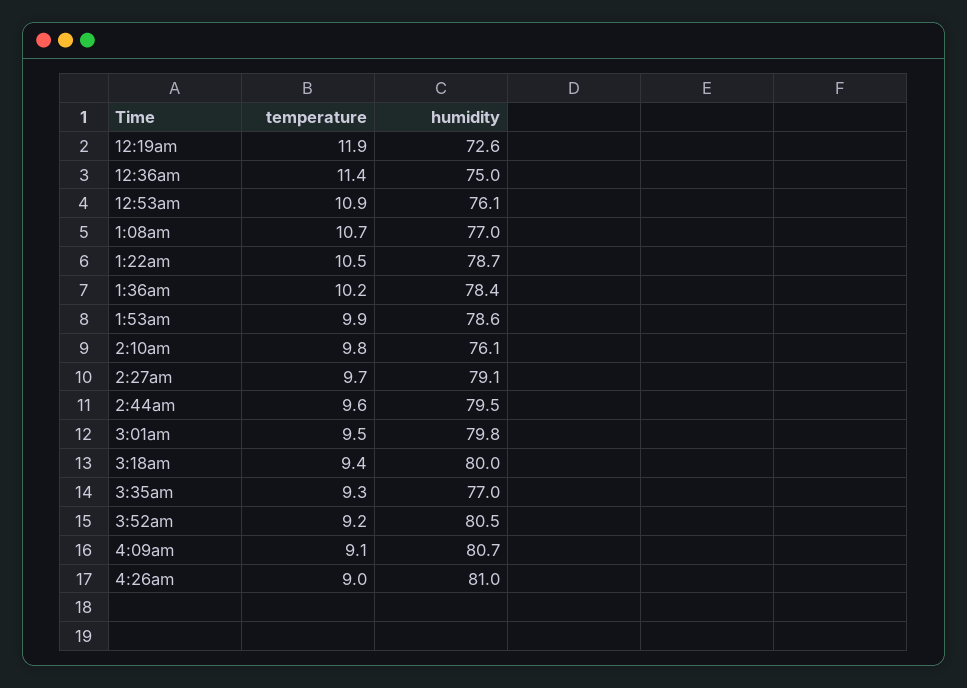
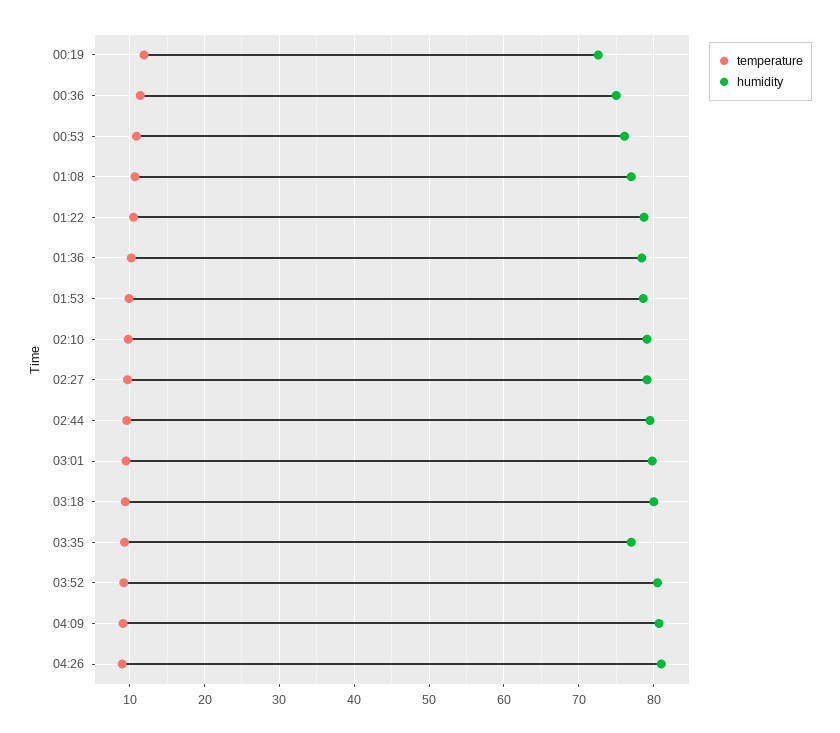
  {
    "temperature": {
      "12:19am": 11.9,
      "12:36am": 11.4,
      "12:53am": 10.9,
      "1:08am": 10.7,
      "1:22am": 10.5,
      "1:36am": 10.2,
      "1:53am": 9.9,
      "2:10am": 9.8,
      "2:27am": 9.7,
      "2:44am": 9.6,
      "3:01am": 9.5,
      "3:18am": 9.4,
      "3:35am": 9.3,
      "3:52am": 9.2,
      "4:09am": 9.1,
      "4:26am": 9
    },
    "humidity": {
      "12:19am": 72.6,
      "12:36am": 75,
      "12:53am": 76.1,
      "1:08am": 77,
      "1:22am": 78.7,
      "1:36am": 78.4,
      "1:53am": 78.6,
-     "2:10am": 76.1,
+     "2:10am": 79,
      "2:27am": 79.1,
      "2:44am": 79.5,
      "3:01am": 79.8,
      "3:18am": 80,
      "3:35am": 77,
      "3:52am": 80.5,
      "4:09am": 80.7,
      "4:26am": 81
    }
  }

